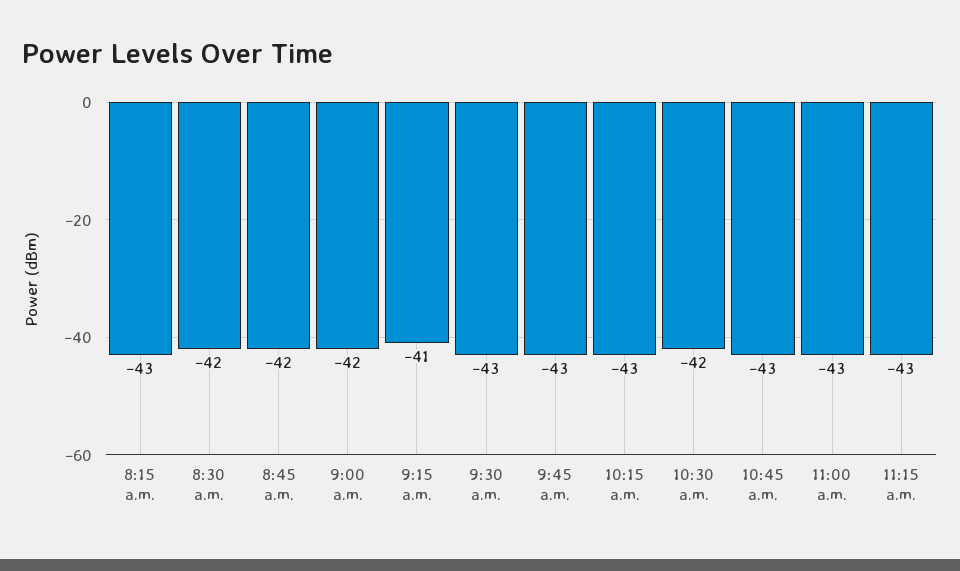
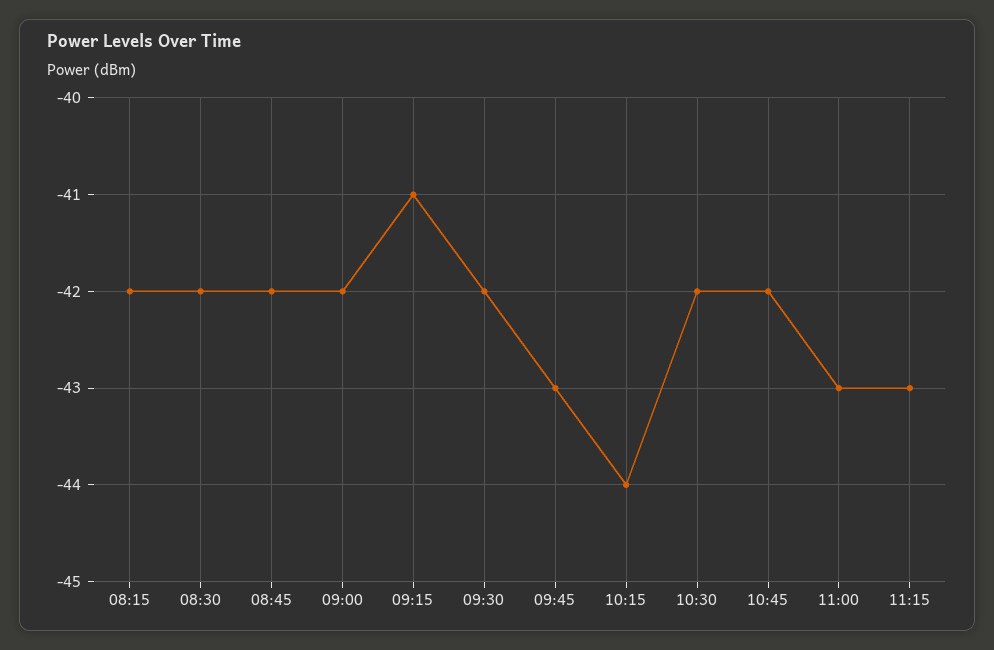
  {
-   "8:15 a.m.": -43,
+   "8:15 a.m.": -42,
    "8:30 a.m.": -42,
    "8:45 a.m.": -42,
    "9:00 a.m.": -42,
    "9:15 a.m.": -41,
-   "9:30 a.m.": -43,
+   "9:30 a.m.": -42,
    "9:45 a.m.": -43,
-   "10:15 a.m.": -43,
+   "10:15 a.m.": -44,
    "10:30 a.m.": -42,
-   "10:45 a.m.": -43,
+   "10:45 a.m.": -42,
    "11:00 a.m.": -43,
    "11:15 a.m.": -43
  }

